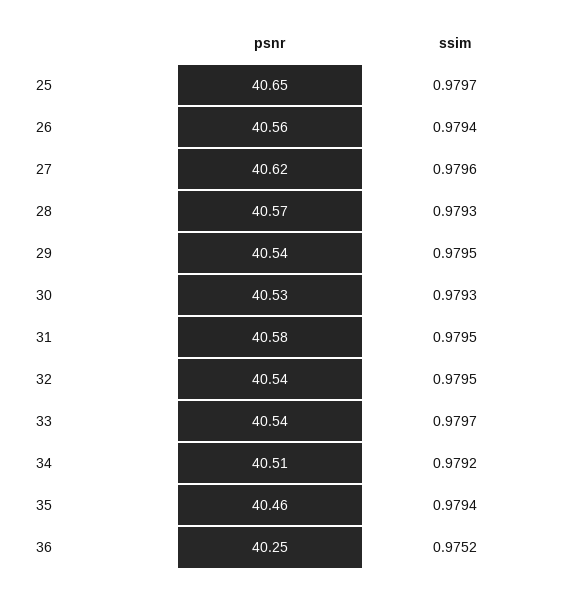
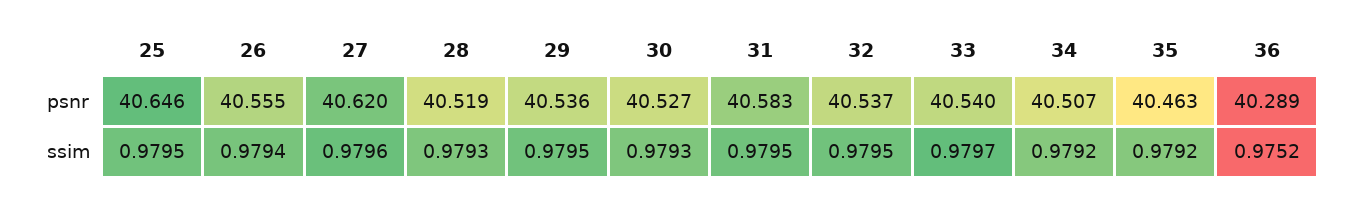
  {
    "psnr": {
      "25": 40.646,
      "26": 40.555,
      "27": 40.62,
-     "28": 40.57,
+     "28": 40.519,
      "29": 40.536,
      "30": 40.527,
      "31": 40.583,
      "32": 40.537,
      "33": 40.54,
      "34": 40.507,
      "35": 40.463,
-     "36": 40.25
+     "36": 40.289
    },
    "ssim": {
-     "25": 0.9797,
+     "25": 0.9795,
      "26": 0.9794,
      "27": 0.9796,
      "28": 0.9793,
      "29": 0.9795,
      "30": 0.9793,
      "31": 0.9795,
      "32": 0.9795,
      "33": 0.9797,
      "34": 0.9792,
-     "35": 0.9794,
+     "35": 0.9792,
      "36": 0.9752
    }
  }

